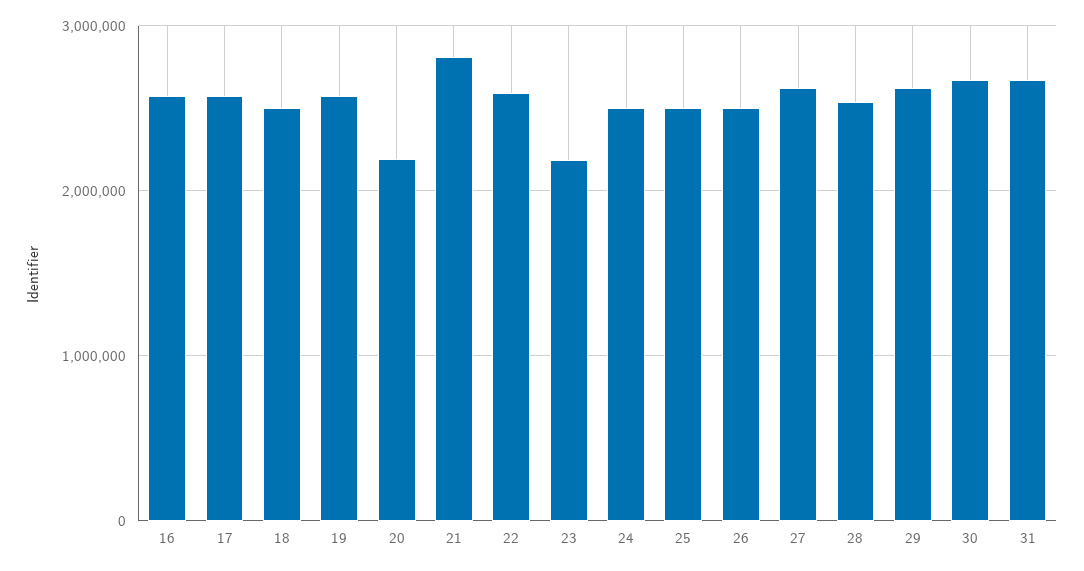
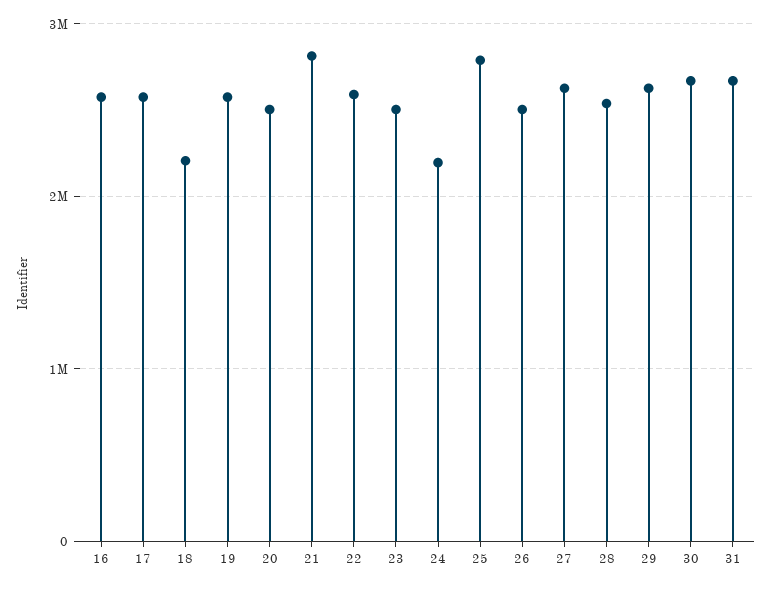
  {
    "16": 2600000,
    "17": 2600000,
-   "18": 2500000,
+   "18": 2200000,
    "19": 2600000,
-   "20": 2200000,
+   "20": 2500000,
    "21": 2800000,
    "22": 2600000,
-   "23": 2200000,
+   "23": 2500000,
-   "24": 2500000,
+   "24": 2200000,
-   "25": 2500000,
+   "25": 2800000,
    "26": 2500000,
    "27": 2600000,
    "28": 2500000,
    "29": 2600000,
    "30": 2700000,
    "31": 2700000
  }

